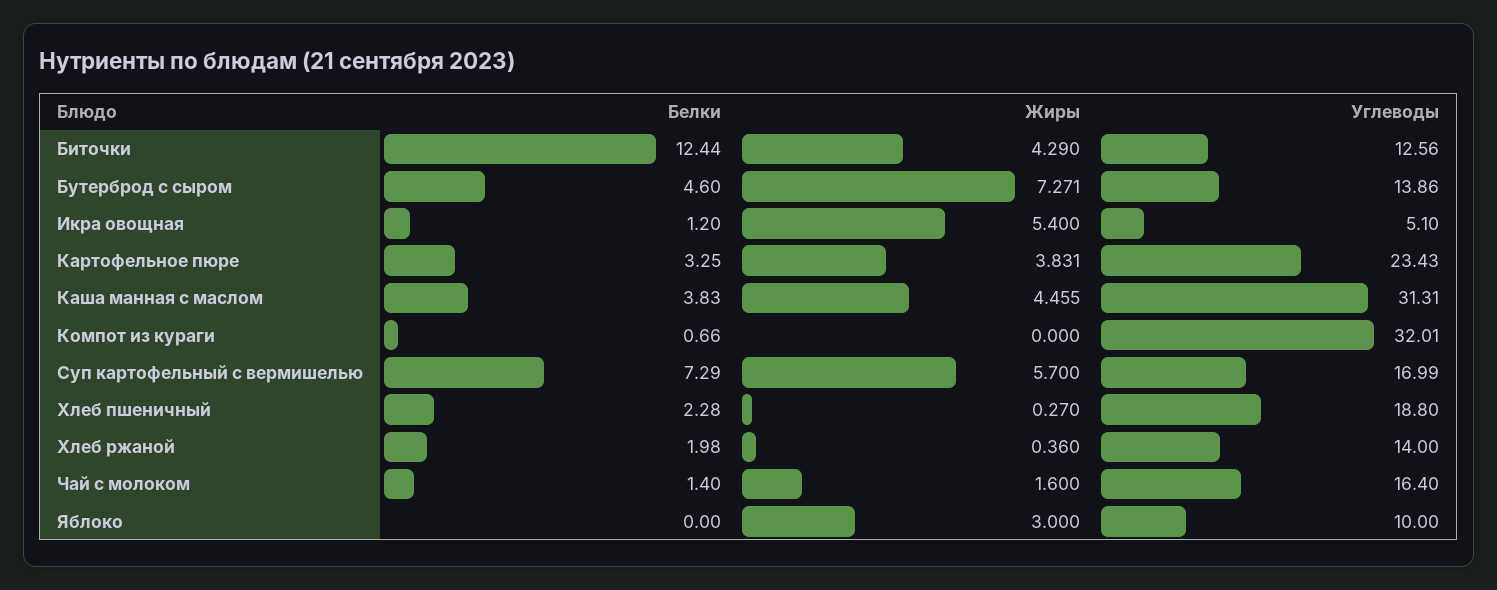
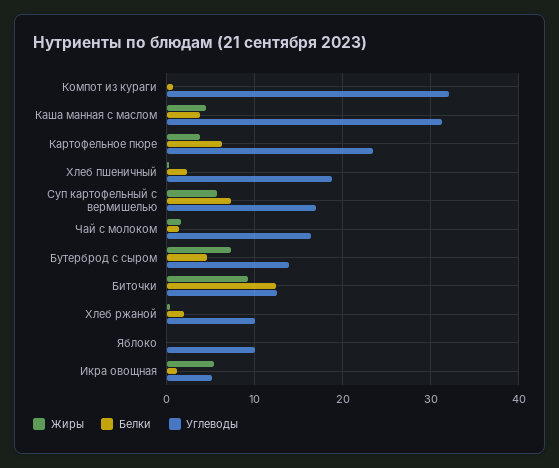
  {
    "Белки": {
      "Биточки": 12.44,
      "Бутерброд с сыром": 4.6,
      "Икра овощная": 1.2,
-     "Картофельное пюре": 3.25,
+     "Картофельное пюре": 6,
      "Каша манная с маслом": 3.83,
      "Компот из кураги": 0.66,
      "Суп картофельный с вермишелью": 7.29,
      "Хлеб пшеничный": 2.28,
      "Хлеб ржаной": 1.98,
      "Чай с молоком": 1.4,
      "Яблоко": 0
    },
    "Жиры": {
-     "Биточки": 4.29,
+     "Биточки": 9,
      "Бутерброд с сыром": 7.271,
      "Икра овощная": 5.4,
      "Картофельное пюре": 3.831,
      "Каша манная с маслом": 4.455,
      "Компот из кураги": 0,
      "Суп картофельный с вермишелью": 5.7,
      "Хлеб пшеничный": 0.27,
      "Хлеб ржаной": 0.36,
      "Чай с молоком": 1.6,
-     "Яблоко": 3
+     "Яблоко": 0
    },
    "Углеводы": {
      "Биточки": 12.56,
      "Бутерброд с сыром": 13.86,
      "Икра овощная": 5.1,
      "Картофельное пюре": 23.43,
      "Каша манная с маслом": 31.31,
      "Компот из кураги": 32.01,
      "Суп картофельный с вермишелью": 16.99,
      "Хлеб пшеничный": 18.8,
-     "Хлеб ржаной": 14,
+     "Хлеб ржаной": 10,
      "Чай с молоком": 16.4,
      "Яблоко": 10
    }
  }

